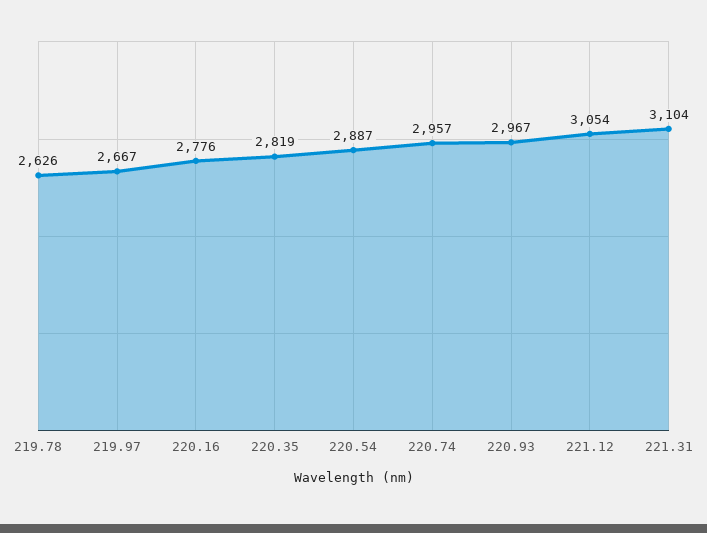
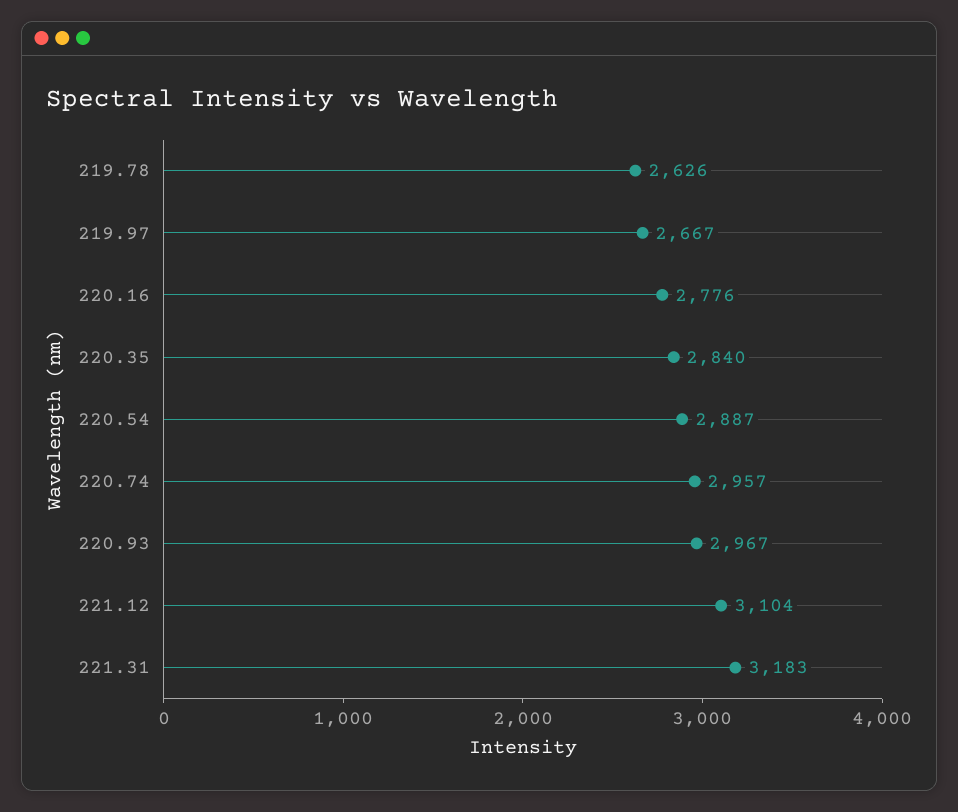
  {
    "219.78": 2626,
    "219.97": 2667,
    "220.16": 2776,
-   "220.35": 2819,
+   "220.35": 2840,
    "220.54": 2887,
    "220.74": 2957,
    "220.93": 2967,
-   "221.12": 3054,
+   "221.12": 3104,
-   "221.31": 3104
+   "221.31": 3183
  }

